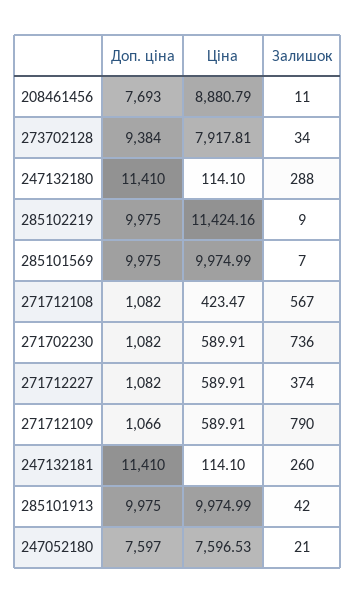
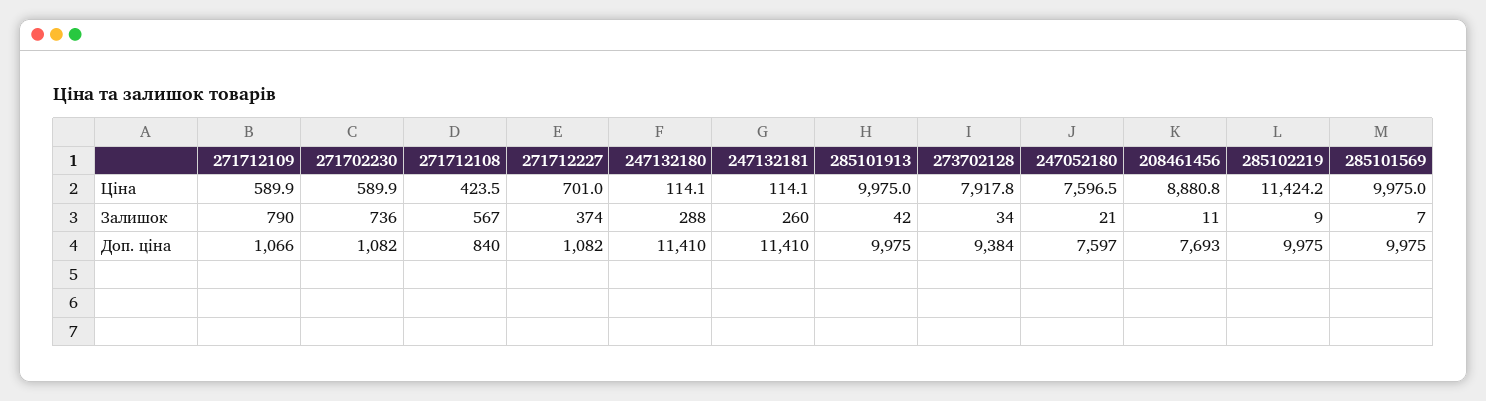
  {
    "Доп. ціна": {
      "208461456": 7693,
      "273702128": 9384,
      "247132180": 11410,
      "285102219": 9975,
      "285101569": 9975,
-     "271712108": 1082,
+     "271712108": 840,
      "271702230": 1082,
      "271712227": 1082,
      "271712109": 1066,
      "247132181": 11410,
      "285101913": 9975,
      "247052180": 7597
    },
    "Ціна": {
      "208461456": 8880.79,
      "273702128": 7917.81,
      "247132180": 114.1,
      "285102219": 11424.16,
      "285101569": 9974.99,
      "271712108": 423.47,
      "271702230": 589.91,
-     "271712227": 589.91,
+     "271712227": 701,
      "271712109": 589.91,
      "247132181": 114.1,
      "285101913": 9974.99,
      "247052180": 7596.53
    },
    "Залишок": {
      "208461456": 11,
      "273702128": 34,
      "247132180": 288,
      "285102219": 9,
      "285101569": 7,
      "271712108": 567,
      "271702230": 736,
      "271712227": 374,
      "271712109": 790,
      "247132181": 260,
      "285101913": 42,
      "247052180": 21
    }
  }

